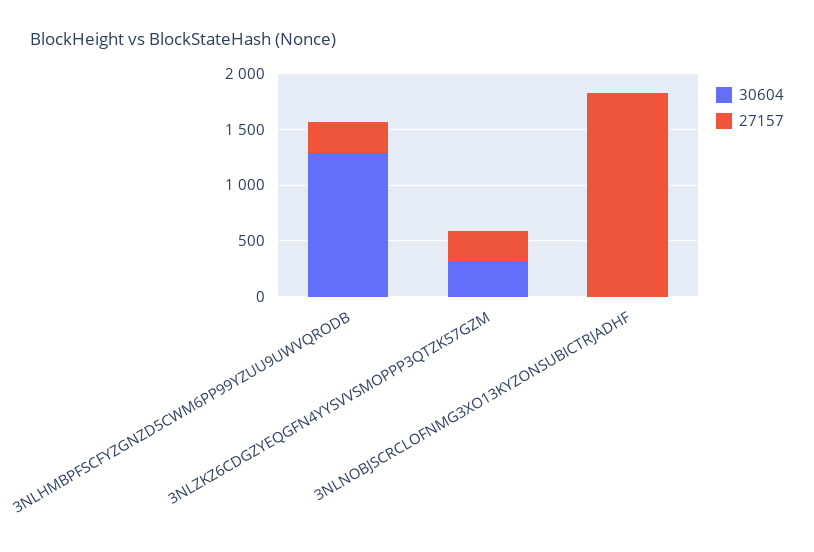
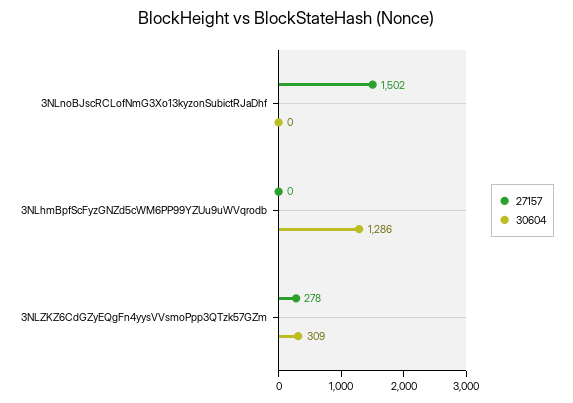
  {
    "30604": {
      "3NLHMBPFSCFYZGNZD5CWM6PP99YZUU9UWVQRODB": 1286,
      "3NLZKZ6CDGZYEQGFN4YYSVVSMOPPP3QTZK57GZM": 309,
      "3NLNOBJSCRCLOFNMG3XO13KYZONSUBICTRJADHF": 0
    },
    "27157": {
-     "3NLHMBPFSCFYZGNZD5CWM6PP99YZUU9UWVQRODB": 300,
+     "3NLHMBPFSCFYZGNZD5CWM6PP99YZUU9UWVQRODB": 0,
      "3NLZKZ6CDGZYEQGFN4YYSVVSMOPPP3QTZK57GZM": 278,
-     "3NLNOBJSCRCLOFNMG3XO13KYZONSUBICTRJADHF": 1800
+     "3NLNOBJSCRCLOFNMG3XO13KYZONSUBICTRJADHF": 1502
    }
  }

